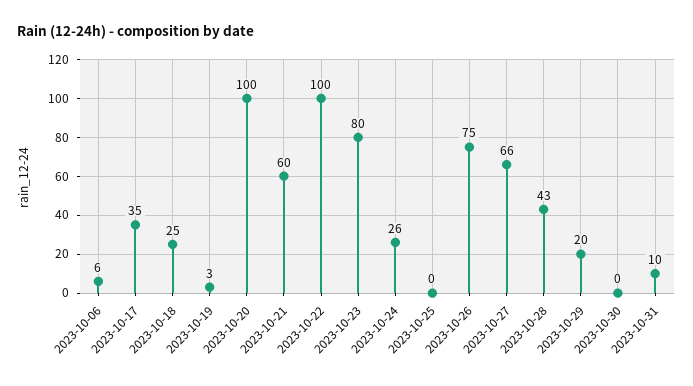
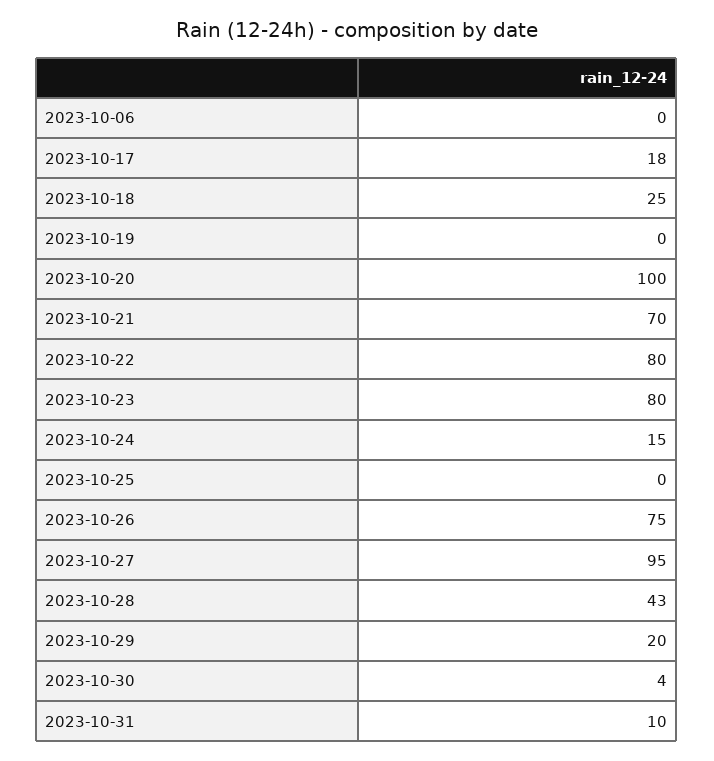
  {
-   "2023-10-06": 6,
+   "2023-10-06": 0,
-   "2023-10-17": 35,
+   "2023-10-17": 18,
    "2023-10-18": 25,
-   "2023-10-19": 3,
+   "2023-10-19": 0,
    "2023-10-20": 100,
-   "2023-10-21": 60,
+   "2023-10-21": 70,
-   "2023-10-22": 100,
+   "2023-10-22": 80,
    "2023-10-23": 80,
-   "2023-10-24": 26,
+   "2023-10-24": 15,
    "2023-10-25": 0,
    "2023-10-26": 75,
-   "2023-10-27": 66,
+   "2023-10-27": 95,
    "2023-10-28": 43,
    "2023-10-29": 20,
-   "2023-10-30": 0,
+   "2023-10-30": 4,
    "2023-10-31": 10
  }

